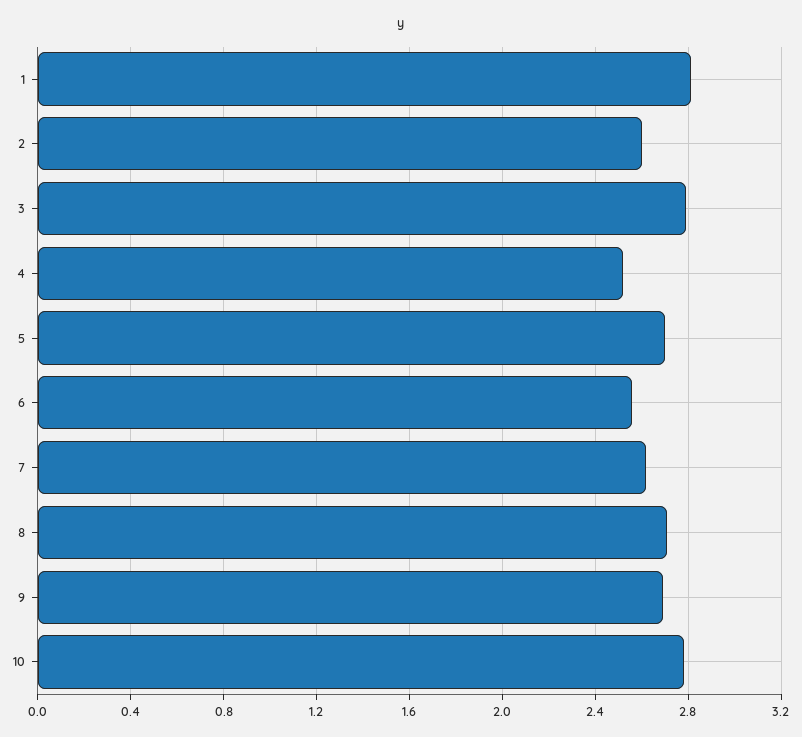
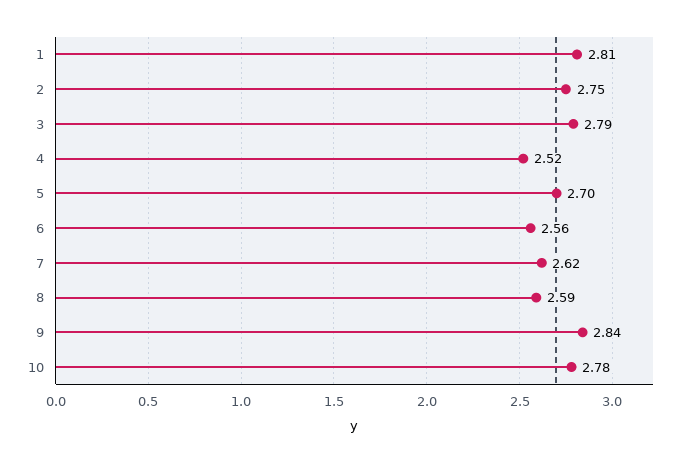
  {
    "1": 2.81,
-   "2": 2.6,
+   "2": 2.75,
    "3": 2.79,
    "4": 2.52,
    "5": 2.7,
    "6": 2.56,
    "7": 2.62,
-   "8": 2.7,
+   "8": 2.59,
-   "9": 2.7,
+   "9": 2.84,
    "10": 2.78
  }

